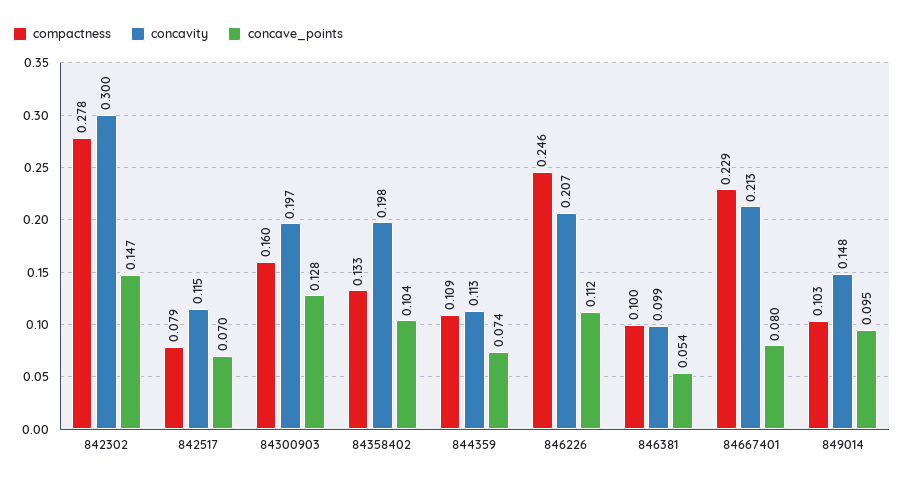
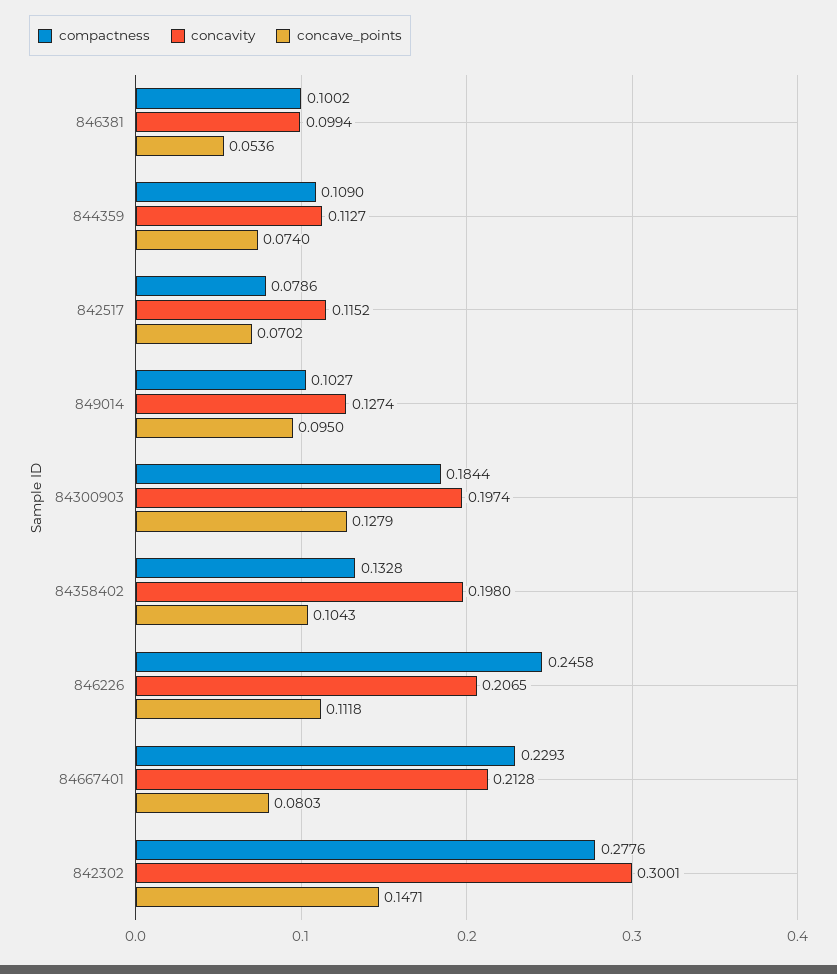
  {
    "compactness": {
      "842302": 0.2776,
      "842517": 0.0786,
-     "84300903": 0.16,
+     "84300903": 0.1844,
      "84358402": 0.1328,
      "844359": 0.109,
      "846226": 0.2458,
      "846381": 0.1002,
      "84667401": 0.2293,
      "849014": 0.1027
    },
    "concavity": {
      "842302": 0.3001,
      "842517": 0.1152,
      "84300903": 0.1974,
      "84358402": 0.198,
      "844359": 0.1127,
      "846226": 0.2065,
      "846381": 0.0994,
      "84667401": 0.2128,
-     "849014": 0.148
+     "849014": 0.1274
    },
    "concave_points": {
      "842302": 0.1471,
      "842517": 0.0702,
      "84300903": 0.1279,
      "84358402": 0.1043,
      "844359": 0.074,
      "846226": 0.1118,
      "846381": 0.0536,
      "84667401": 0.0803,
      "849014": 0.095
    }
  }

